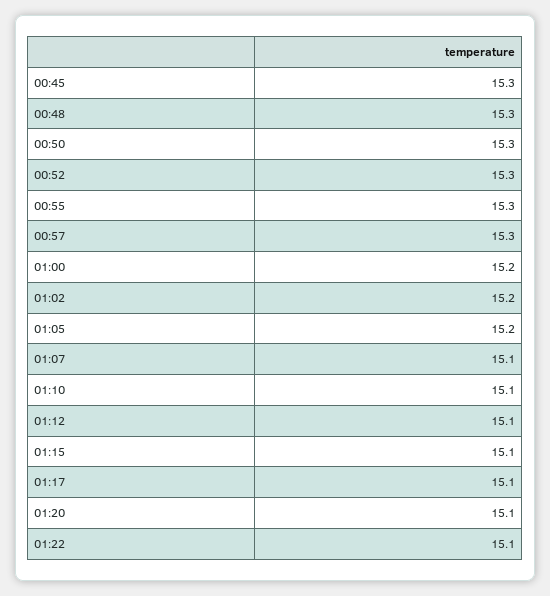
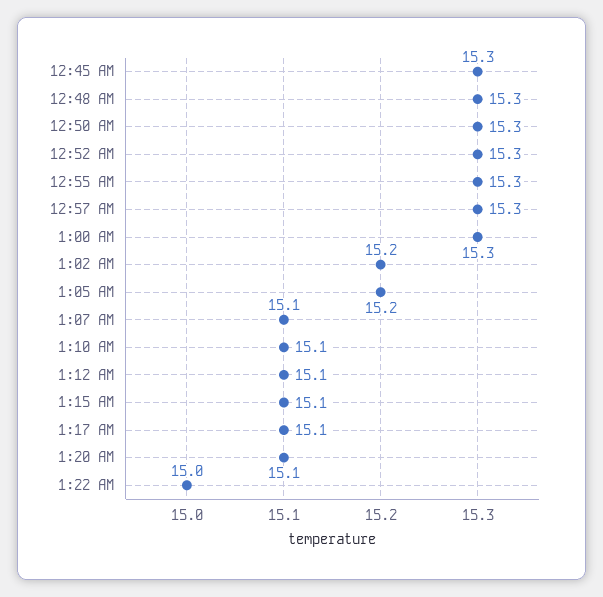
  {
    "00:45": 15.3,
    "00:48": 15.3,
    "00:50": 15.3,
    "00:52": 15.3,
    "00:55": 15.3,
    "00:57": 15.3,
-   "01:00": 15.2,
+   "01:00": 15.3,
    "01:02": 15.2,
    "01:05": 15.2,
    "01:07": 15.1,
    "01:10": 15.1,
    "01:12": 15.1,
    "01:15": 15.1,
    "01:17": 15.1,
    "01:20": 15.1,
-   "01:22": 15.1
+   "01:22": 15
  }

